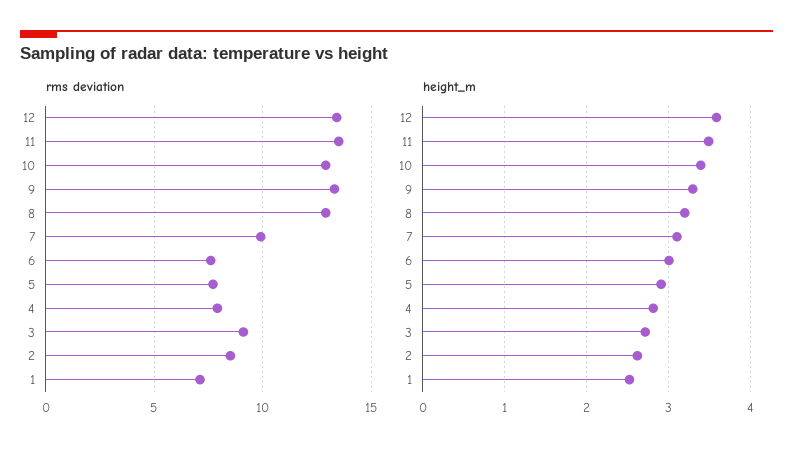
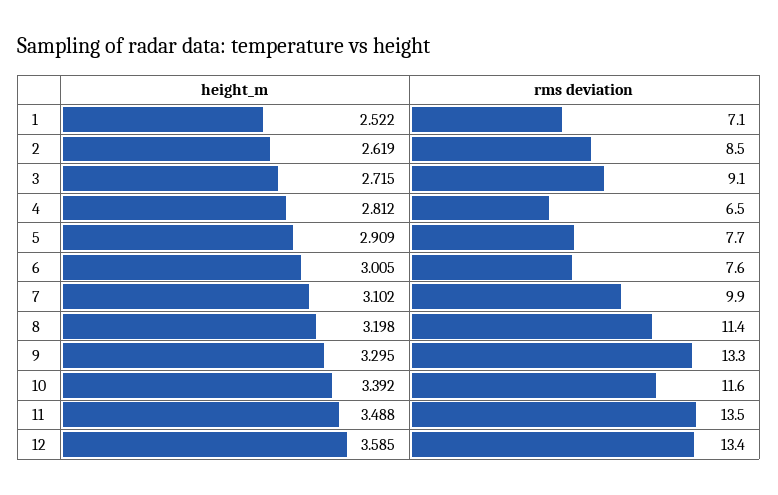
  {
    "rms deviation": {
      "12": 13.4,
      "11": 13.5,
-     "10": 13,
+     "10": 11.6,
      "9": 13.3,
-     "8": 13,
+     "8": 11.4,
      "7": 9.9,
      "6": 7.6,
      "5": 7.7,
-     "4": 8,
+     "4": 6.5,
      "3": 9.1,
      "2": 8.5,
      "1": 7.1
    },
    "height_m": {
      "12": 3.585,
      "11": 3.488,
      "10": 3.392,
      "9": 3.295,
      "8": 3.198,
      "7": 3.102,
      "6": 3.005,
      "5": 2.909,
      "4": 2.812,
      "3": 2.715,
      "2": 2.619,
      "1": 2.522
    }
  }

